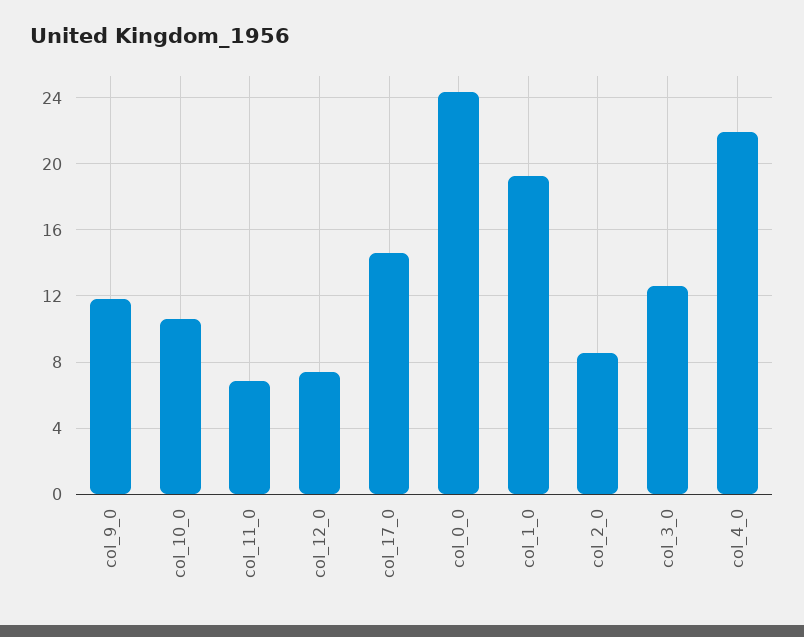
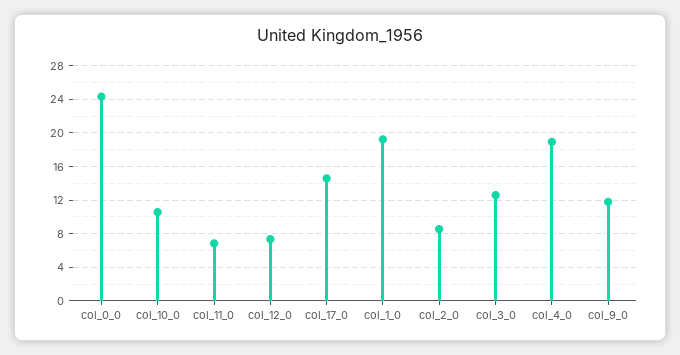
  {
    "col_9_0": 12,
    "col_10_0": 10.5,
    "col_11_0": 7,
    "col_12_0": 7.5,
    "col_17_0": 14.5,
    "col_0_0": 24.5,
    "col_1_0": 19,
    "col_2_0": 8.5,
    "col_3_0": 12.5,
-   "col_4_0": 22
+   "col_4_0": 19
  }

